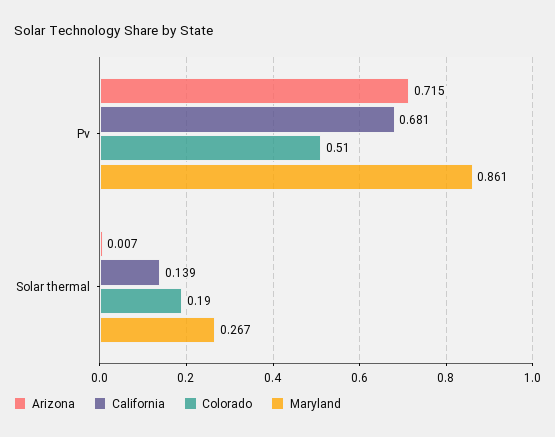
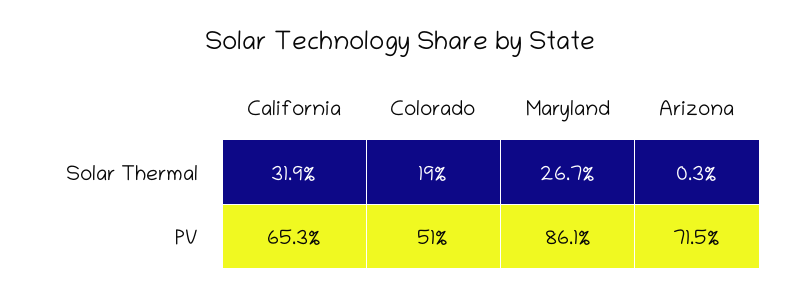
  {
    "Arizona": {
      "Pv": 0.715,
-     "Solar thermal": 0.007
+     "Solar thermal": 0.003
    },
    "California": {
-     "Pv": 0.681,
+     "Pv": 0.653,
-     "Solar thermal": 0.139
+     "Solar thermal": 0.319
    },
    "Colorado": {
      "Pv": 0.51,
      "Solar thermal": 0.19
    },
    "Maryland": {
      "Pv": 0.861,
      "Solar thermal": 0.267
    }
  }

